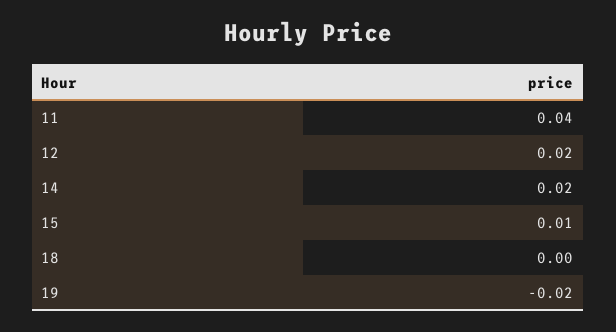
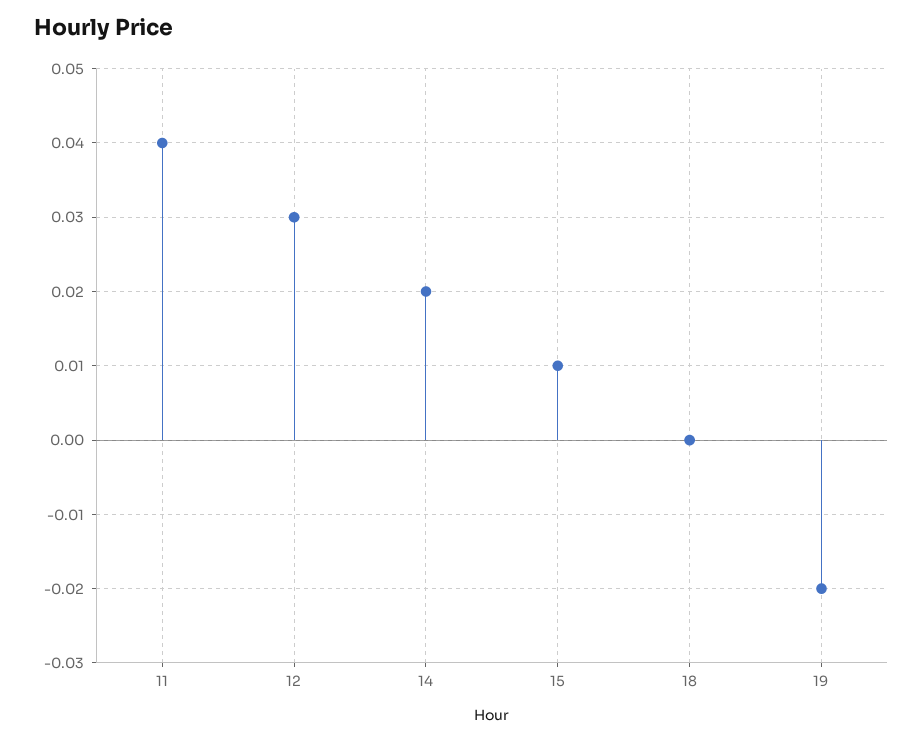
  {
    "11": 0.04,
-   "12": 0.02,
+   "12": 0.03,
    "14": 0.02,
    "15": 0.01,
    "18": 0,
    "19": -0.02
  }

